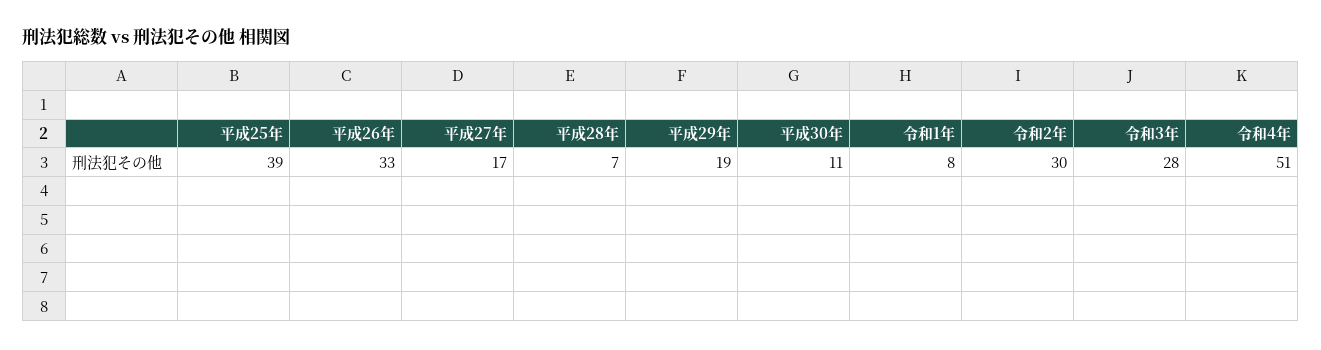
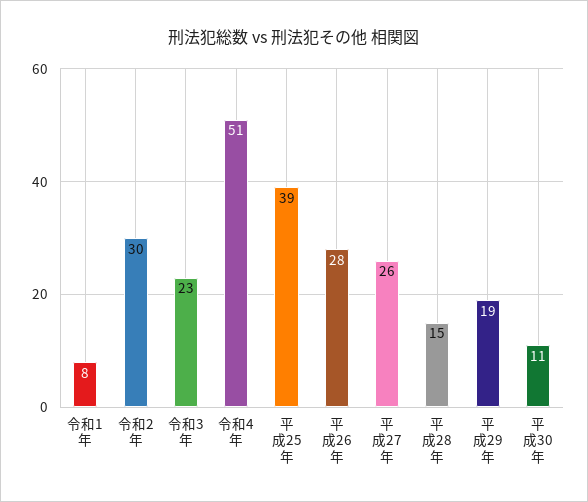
  {
    "平成25年": 39,
-   "平成26年": 33,
+   "平成26年": 28,
-   "平成27年": 17,
+   "平成27年": 26,
-   "平成28年": 7,
+   "平成28年": 15,
    "平成29年": 19,
    "平成30年": 11,
    "令和1年": 8,
    "令和2年": 30,
-   "令和3年": 28,
+   "令和3年": 23,
    "令和4年": 51
  }

